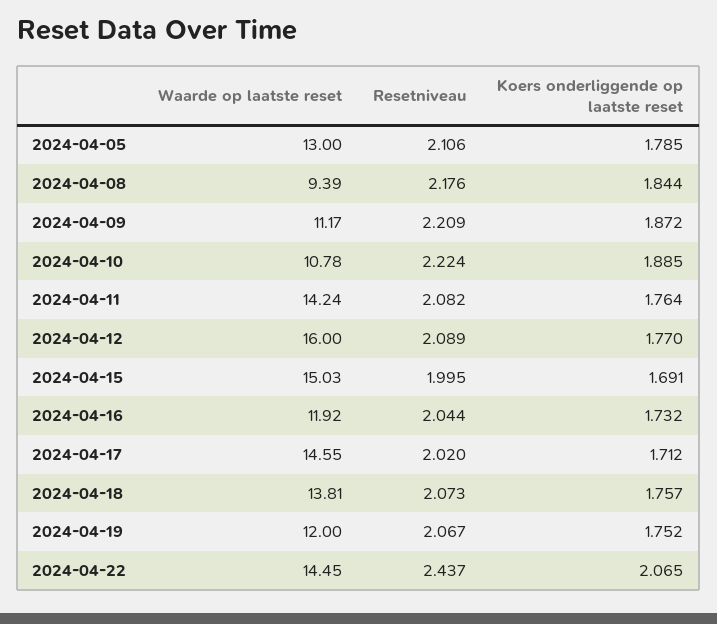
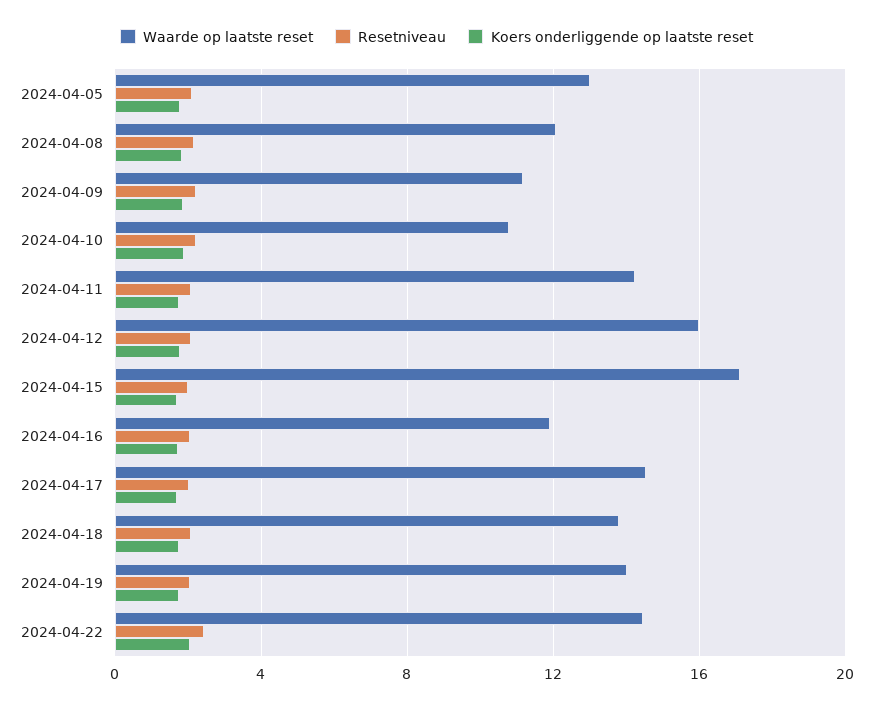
  {
    "Waarde op laatste reset": {
      "2024-04-05": 13,
-     "2024-04-08": 9.39,
+     "2024-04-08": 12,
      "2024-04-09": 11.17,
      "2024-04-10": 10.78,
      "2024-04-11": 14.24,
      "2024-04-12": 16,
-     "2024-04-15": 15.03,
+     "2024-04-15": 17,
      "2024-04-16": 11.92,
      "2024-04-17": 14.55,
      "2024-04-18": 13.81,
-     "2024-04-19": 12,
+     "2024-04-19": 14,
      "2024-04-22": 14.45
    },
    "Resetniveau": {
      "2024-04-05": 2.106,
      "2024-04-08": 2.176,
      "2024-04-09": 2.209,
      "2024-04-10": 2.224,
      "2024-04-11": 2.082,
      "2024-04-12": 2.089,
      "2024-04-15": 1.995,
      "2024-04-16": 2.044,
      "2024-04-17": 2.02,
      "2024-04-18": 2.073,
      "2024-04-19": 2.067,
      "2024-04-22": 2.437
    },
    "Koers onderliggende op laatste reset": {
      "2024-04-05": 1.785,
      "2024-04-08": 1.844,
      "2024-04-09": 1.872,
      "2024-04-10": 1.885,
      "2024-04-11": 1.764,
      "2024-04-12": 1.77,
      "2024-04-15": 1.691,
      "2024-04-16": 1.732,
      "2024-04-17": 1.712,
      "2024-04-18": 1.757,
      "2024-04-19": 1.752,
      "2024-04-22": 2.065
    }
  }

